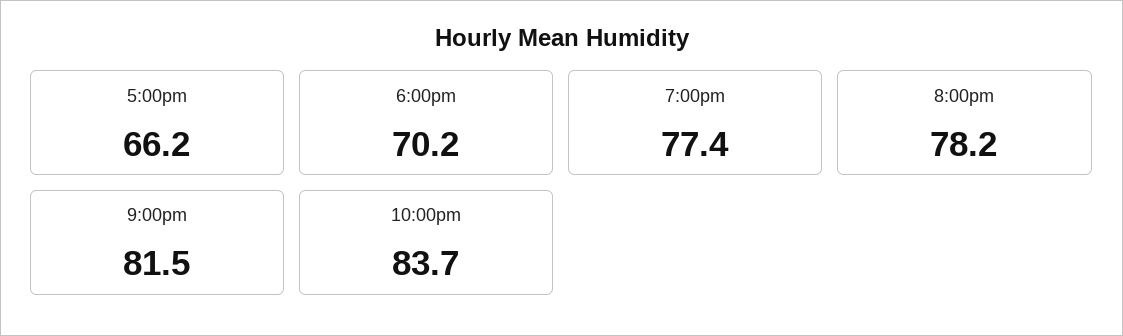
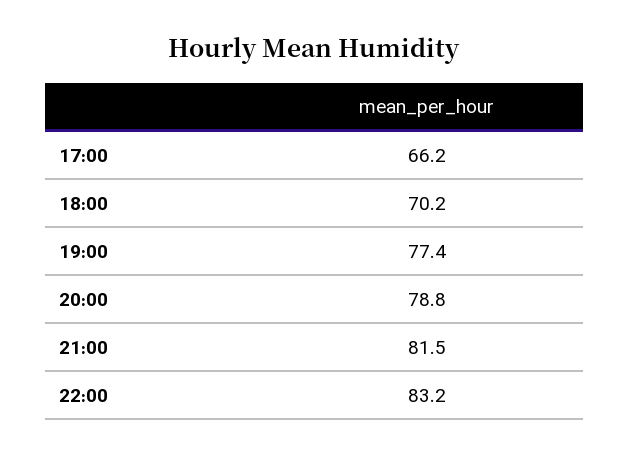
  {
    "5:00pm": 66.2,
    "6:00pm": 70.2,
    "7:00pm": 77.4,
-   "8:00pm": 78.2,
+   "8:00pm": 78.8,
    "9:00pm": 81.5,
-   "10:00pm": 83.7
+   "10:00pm": 83.2
  }

